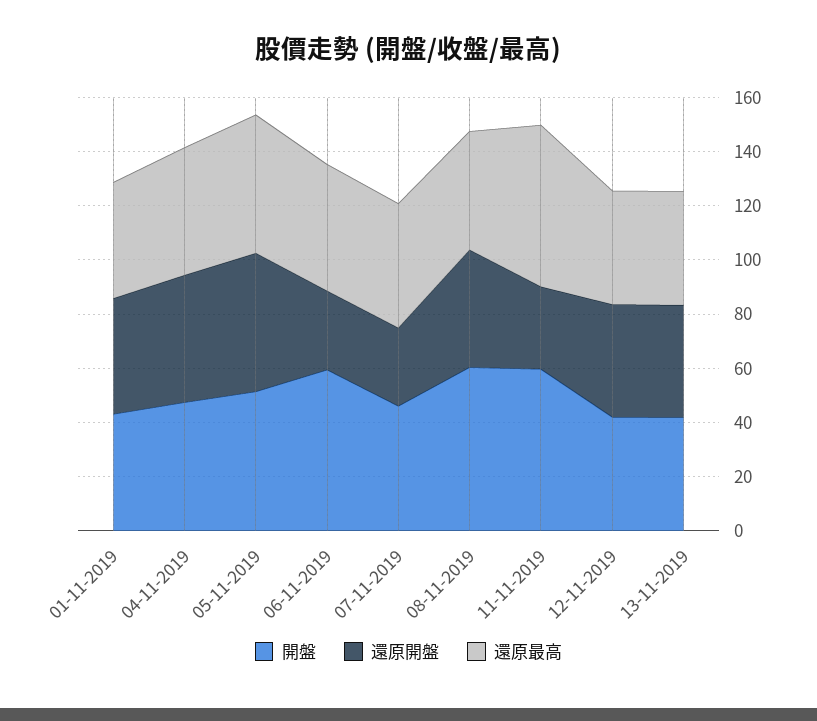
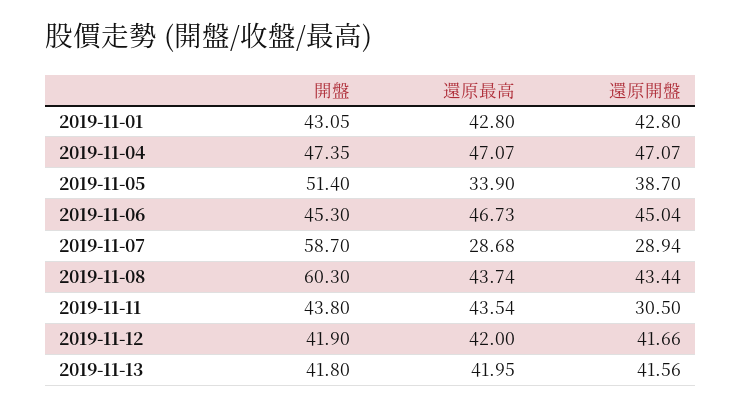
  {
    "開盤": {
      "01-11-2019": 43.05,
      "04-11-2019": 47.35,
      "05-11-2019": 51.4,
-     "06-11-2019": 60,
+     "06-11-2019": 45.3,
-     "07-11-2019": 45,
+     "07-11-2019": 58.7,
      "08-11-2019": 60.3,
-     "11-11-2019": 60,
+     "11-11-2019": 43.8,
      "12-11-2019": 41.9,
      "13-11-2019": 41.8
    },
    "還原開盤": {
      "01-11-2019": 42.8,
      "04-11-2019": 47.07,
-     "05-11-2019": 50,
+     "05-11-2019": 38.7,
-     "06-11-2019": 30,
+     "06-11-2019": 45.04,
      "07-11-2019": 28.94,
      "08-11-2019": 43.44,
      "11-11-2019": 30.5,
      "12-11-2019": 41.66,
      "13-11-2019": 41.56
    },
    "還原最高": {
      "01-11-2019": 42.8,
      "04-11-2019": 47.07,
-     "05-11-2019": 50,
+     "05-11-2019": 33.9,
      "06-11-2019": 46.73,
-     "07-11-2019": 45,
+     "07-11-2019": 28.68,
      "08-11-2019": 43.74,
-     "11-11-2019": 60,
+     "11-11-2019": 43.54,
      "12-11-2019": 42,
      "13-11-2019": 41.95
    }
  }

